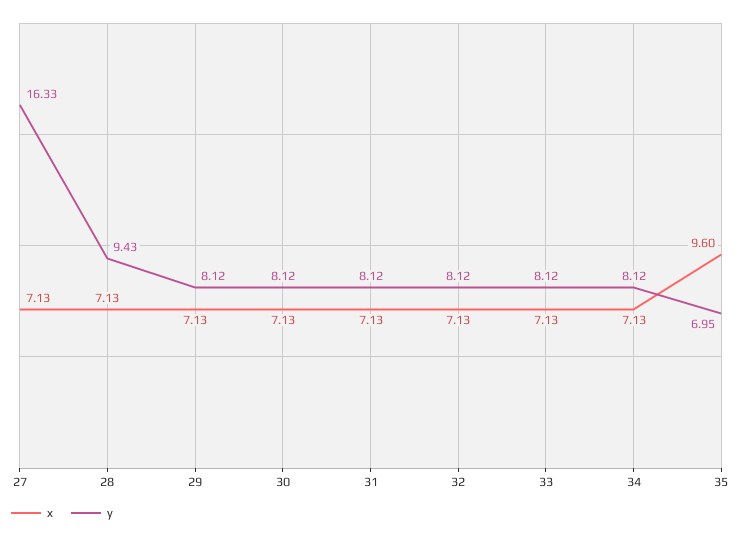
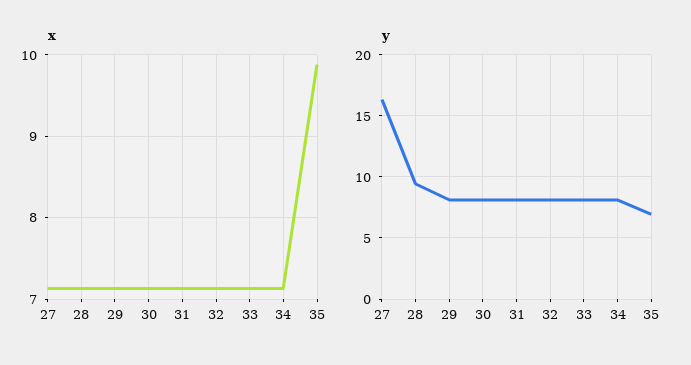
  {
    "x": {
      "27": 7.13,
      "28": 7.13,
      "29": 7.13,
      "30": 7.13,
      "31": 7.13,
      "32": 7.13,
      "33": 7.13,
      "34": 7.13,
-     "35": 9.6
+     "35": 9.9
    },
    "y": {
      "27": 16.33,
      "28": 9.43,
      "29": 8.12,
      "30": 8.12,
      "31": 8.12,
      "32": 8.12,
      "33": 8.12,
      "34": 8.12,
      "35": 6.95
    }
  }

